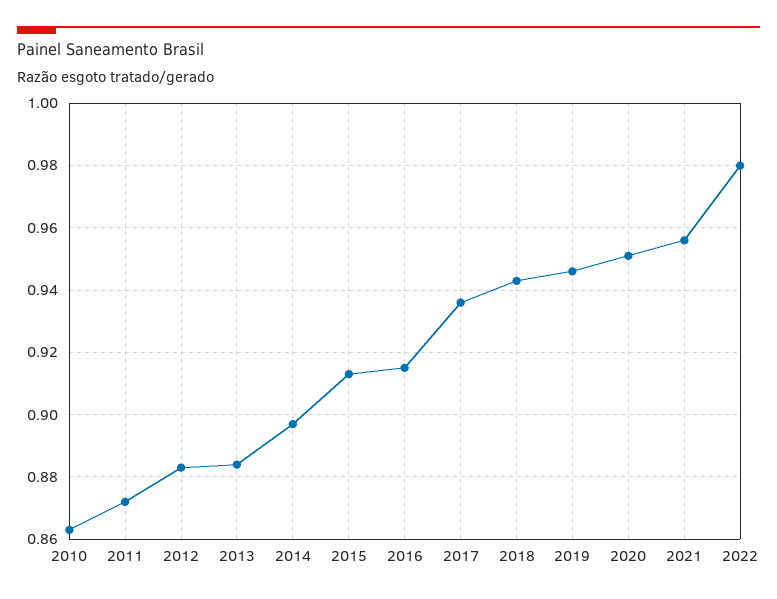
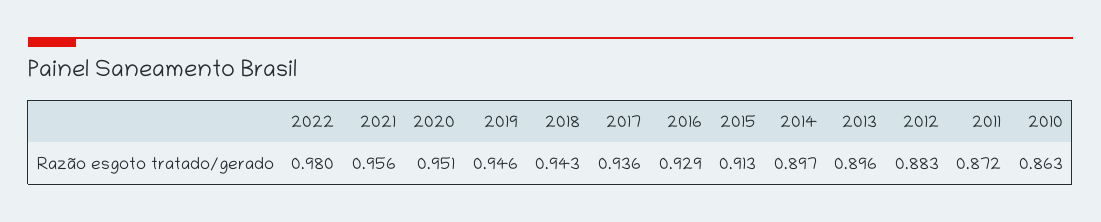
  {
    "2010": 0.863,
    "2011": 0.872,
    "2012": 0.883,
-   "2013": 0.885,
+   "2013": 0.896,
    "2014": 0.897,
    "2015": 0.913,
-   "2016": 0.915,
+   "2016": 0.929,
    "2017": 0.936,
    "2018": 0.943,
    "2019": 0.946,
    "2020": 0.951,
    "2021": 0.956,
    "2022": 0.98
  }

